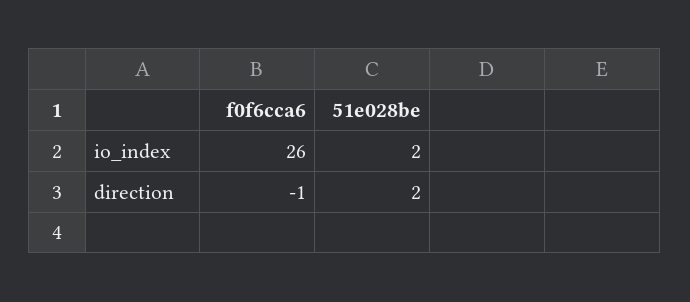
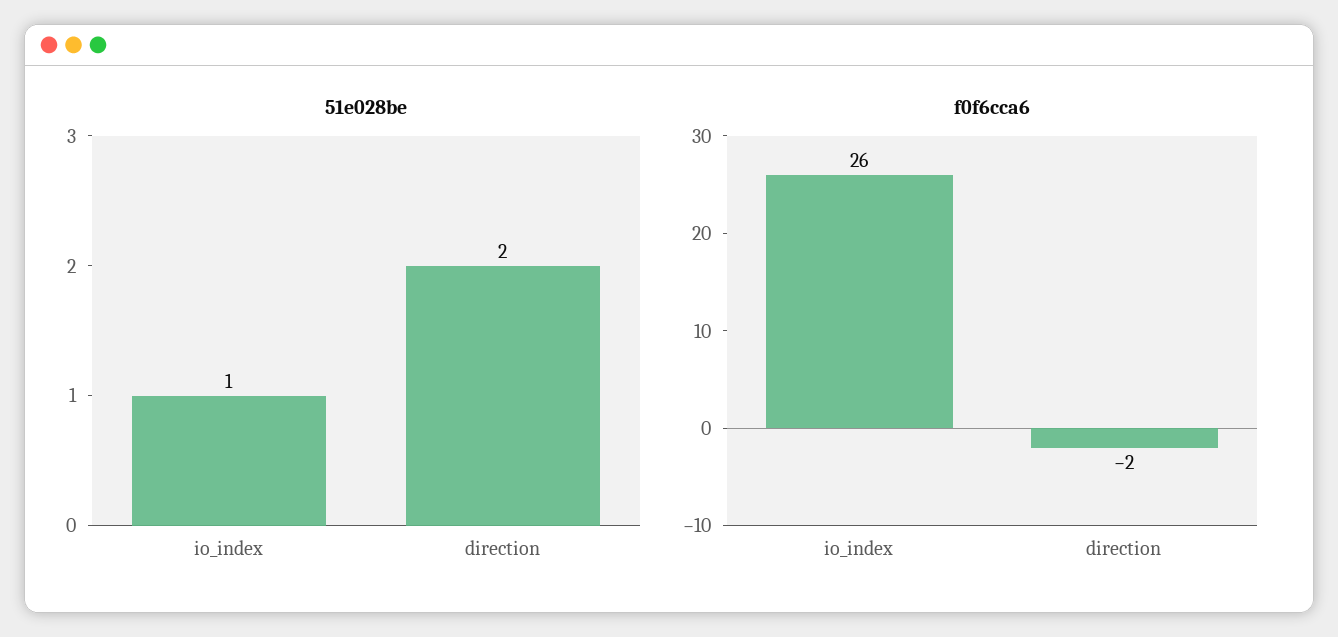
  {
    "f0f6cca6": {
      "io_index": 26,
-     "direction": -1
+     "direction": -2
    },
    "51e028be": {
-     "io_index": 2,
+     "io_index": 1,
      "direction": 2
    }
  }

